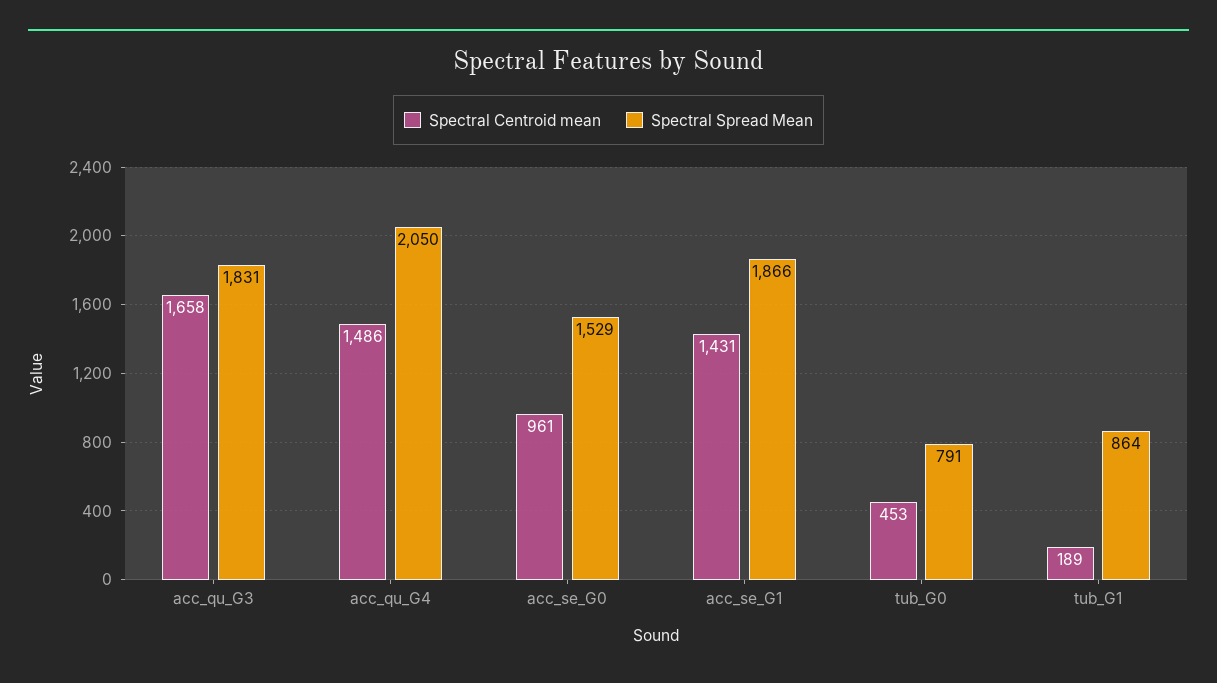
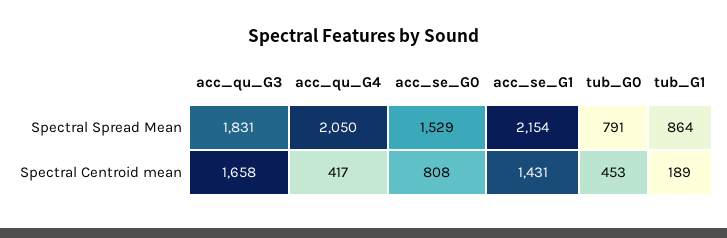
  {
    "Spectral Centroid mean": {
      "acc_qu_G3": 1658,
-     "acc_qu_G4": 1486,
+     "acc_qu_G4": 417,
-     "acc_se_G0": 961,
+     "acc_se_G0": 808,
      "acc_se_G1": 1431,
      "tub_G0": 453,
      "tub_G1": 189
    },
    "Spectral Spread Mean": {
      "acc_qu_G3": 1831,
      "acc_qu_G4": 2050,
      "acc_se_G0": 1529,
-     "acc_se_G1": 1866,
+     "acc_se_G1": 2154,
      "tub_G0": 791,
      "tub_G1": 864
    }
  }

